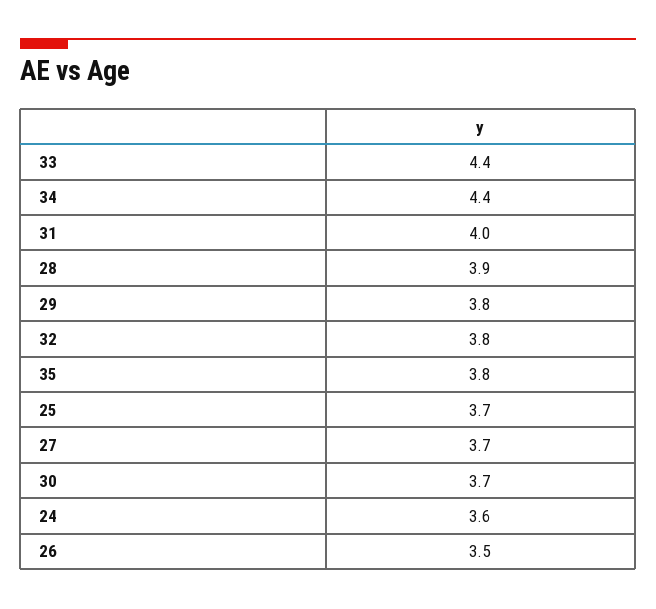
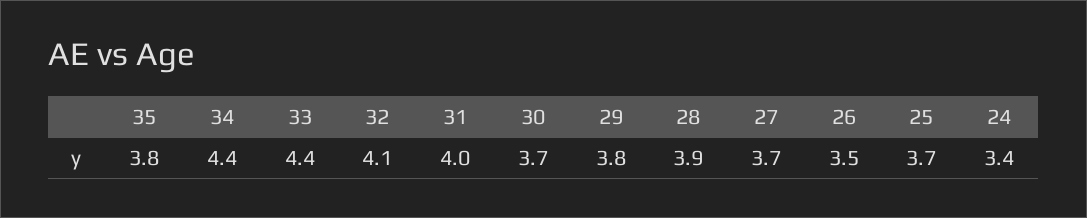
  {
    "33": 4.4,
    "34": 4.4,
    "31": 4,
    "28": 3.9,
    "29": 3.8,
-   "32": 3.8,
+   "32": 4.1,
    "35": 3.8,
    "25": 3.7,
    "27": 3.7,
    "30": 3.7,
-   "24": 3.6,
+   "24": 3.4,
    "26": 3.5
  }

